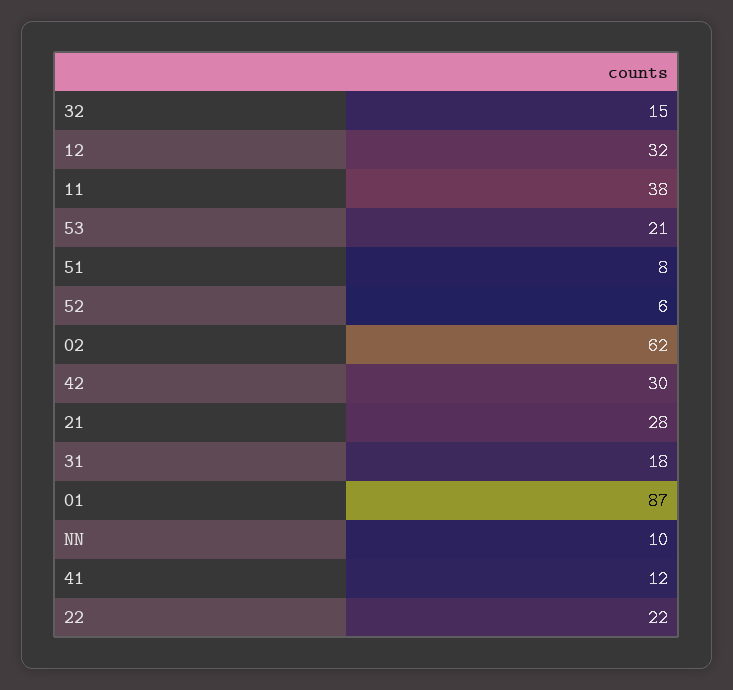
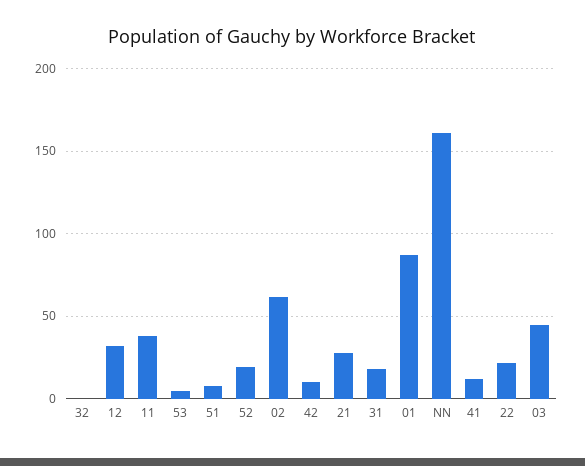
  {
-   "32": 15,
+   "32": 0,
    "12": 32,
    "11": 38,
-   "53": 21,
+   "53": 5,
    "51": 8,
-   "52": 6,
+   "52": 20,
    "02": 62,
-   "42": 30,
+   "42": 10,
    "21": 28,
    "31": 18,
    "01": 87,
-   "NN": 10,
+   "NN": 160,
    "41": 12,
-   "22": 22
+   "22": 22,
+   "03": 45
  }

